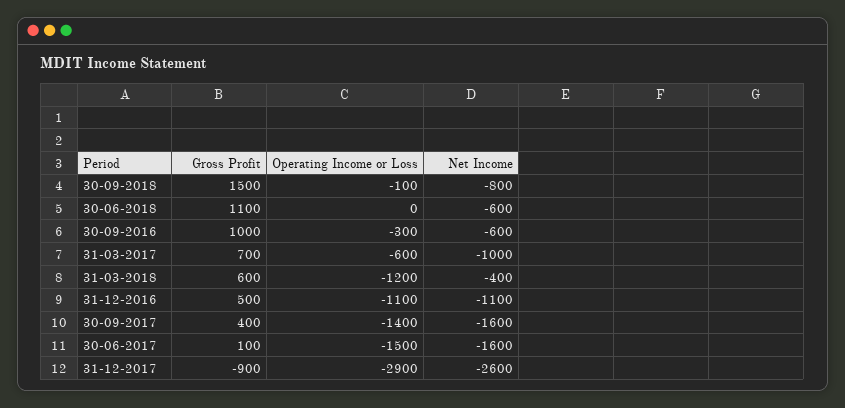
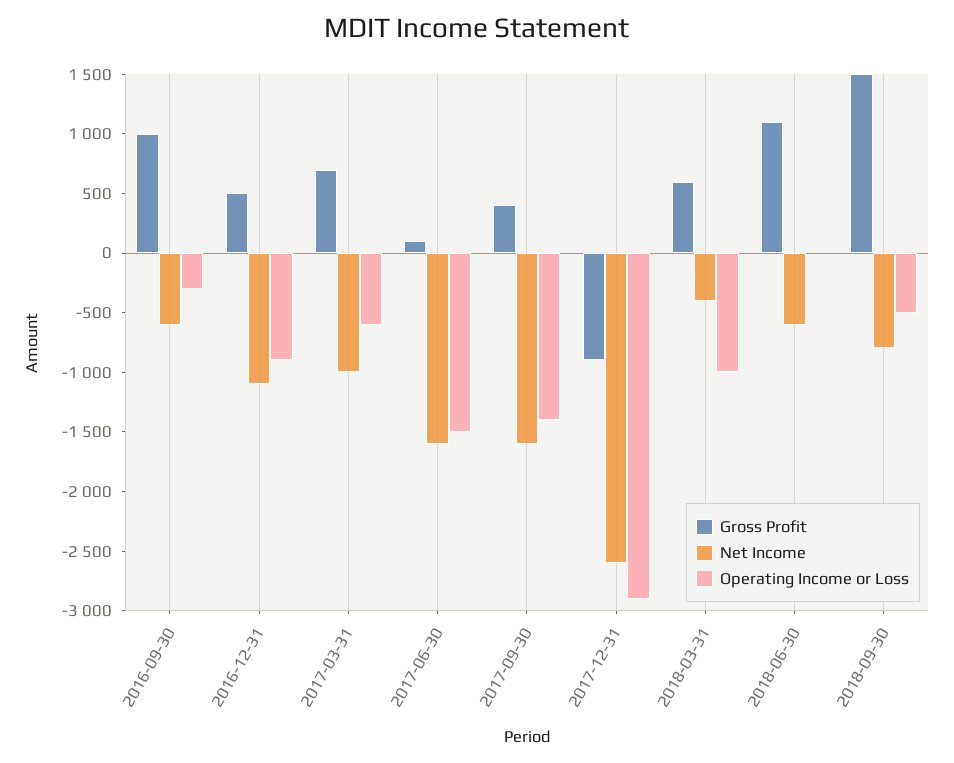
  {
    "Gross Profit": {
      "30-09-2018": 1500,
      "30-06-2018": 1100,
      "30-09-2016": 1000,
      "31-03-2017": 700,
      "31-03-2018": 600,
      "31-12-2016": 500,
      "30-09-2017": 400,
      "30-06-2017": 100,
      "31-12-2017": -900
    },
    "Operating Income or Loss": {
-     "30-09-2018": -100,
+     "30-09-2018": -500,
      "30-06-2018": 0,
      "30-09-2016": -300,
      "31-03-2017": -600,
-     "31-03-2018": -1200,
+     "31-03-2018": -1000,
-     "31-12-2016": -1100,
+     "31-12-2016": -900,
      "30-09-2017": -1400,
      "30-06-2017": -1500,
      "31-12-2017": -2900
    },
    "Net Income": {
      "30-09-2018": -800,
      "30-06-2018": -600,
      "30-09-2016": -600,
      "31-03-2017": -1000,
      "31-03-2018": -400,
      "31-12-2016": -1100,
      "30-09-2017": -1600,
      "30-06-2017": -1600,
      "31-12-2017": -2600
    }
  }

